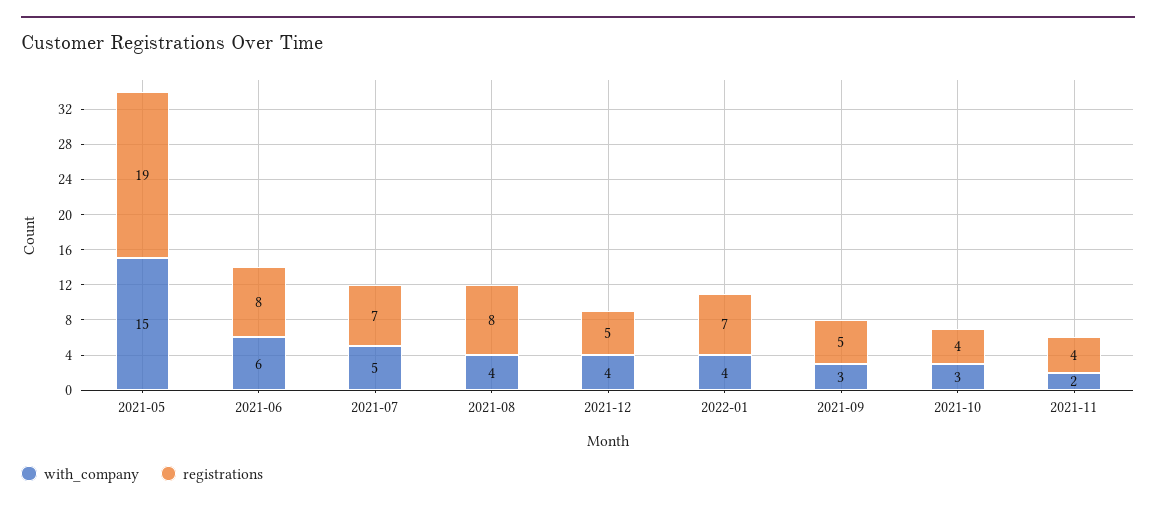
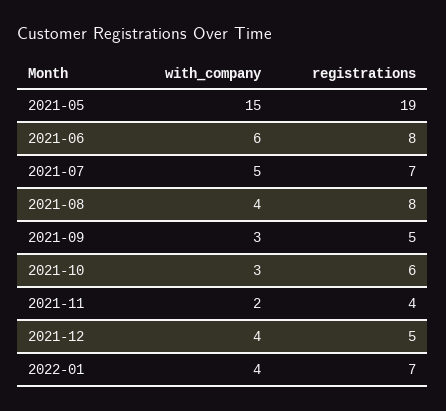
  {
    "with_company": {
      "2021-05": 15,
      "2021-06": 6,
      "2021-07": 5,
      "2021-08": 4,
      "2021-12": 4,
      "2022-01": 4,
      "2021-09": 3,
      "2021-10": 3,
      "2021-11": 2
    },
    "registrations": {
      "2021-05": 19,
      "2021-06": 8,
      "2021-07": 7,
      "2021-08": 8,
      "2021-12": 5,
      "2022-01": 7,
      "2021-09": 5,
-     "2021-10": 4,
+     "2021-10": 6,
      "2021-11": 4
    }
  }

